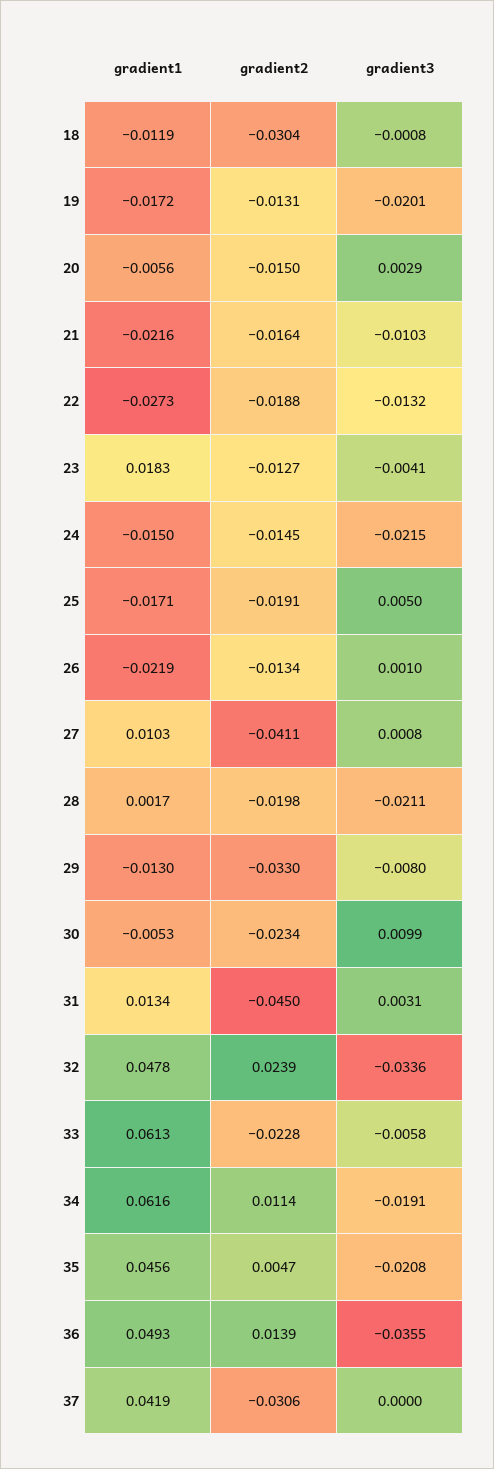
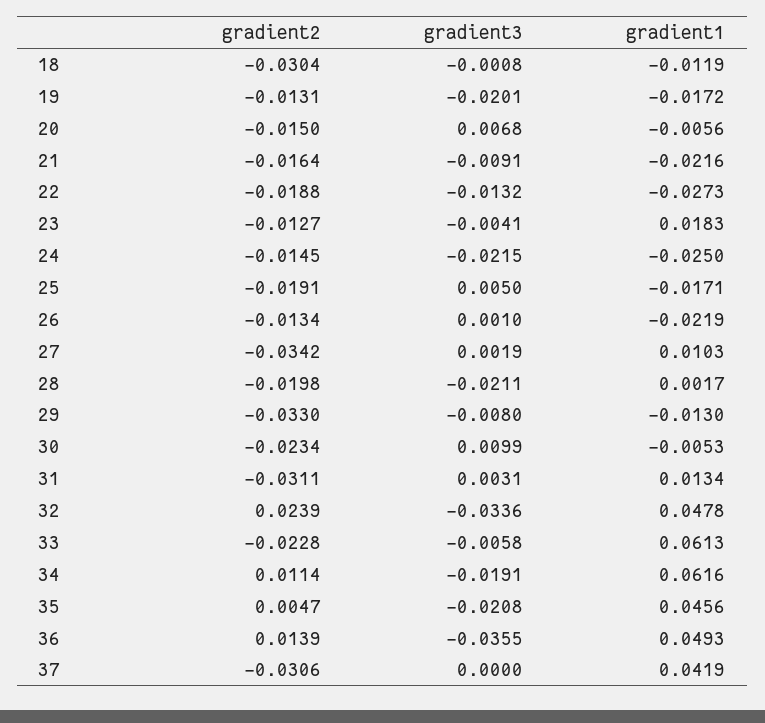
  {
    "gradient1": {
      "18": -0.0119,
      "19": -0.0172,
      "20": -0.0056,
      "21": -0.0216,
      "22": -0.0273,
      "23": 0.0183,
-     "24": -0.015,
+     "24": -0.025,
      "25": -0.0171,
      "26": -0.0219,
      "27": 0.0103,
      "28": 0.0017,
      "29": -0.013,
      "30": -0.0053,
      "31": 0.0134,
      "32": 0.0478,
      "33": 0.0613,
      "34": 0.0616,
      "35": 0.0456,
      "36": 0.0493,
      "37": 0.0419
    },
    "gradient2": {
      "18": -0.0304,
      "19": -0.0131,
      "20": -0.015,
      "21": -0.0164,
      "22": -0.0188,
      "23": -0.0127,
      "24": -0.0145,
      "25": -0.0191,
      "26": -0.0134,
-     "27": -0.0411,
+     "27": -0.0342,
      "28": -0.0198,
      "29": -0.033,
      "30": -0.0234,
-     "31": -0.045,
+     "31": -0.0311,
      "32": 0.0239,
      "33": -0.0228,
      "34": 0.0114,
      "35": 0.0047,
      "36": 0.0139,
      "37": -0.0306
    },
    "gradient3": {
      "18": -0.0008,
      "19": -0.0201,
-     "20": 0.0029,
+     "20": 0.0068,
-     "21": -0.0103,
+     "21": -0.0091,
      "22": -0.0132,
      "23": -0.0041,
      "24": -0.0215,
      "25": 0.005,
      "26": 0.001,
-     "27": 0.0008,
+     "27": 0.0019,
      "28": -0.0211,
      "29": -0.008,
      "30": 0.0099,
      "31": 0.0031,
      "32": -0.0336,
      "33": -0.0058,
      "34": -0.0191,
      "35": -0.0208,
      "36": -0.0355,
      "37": 0
    }
  }

